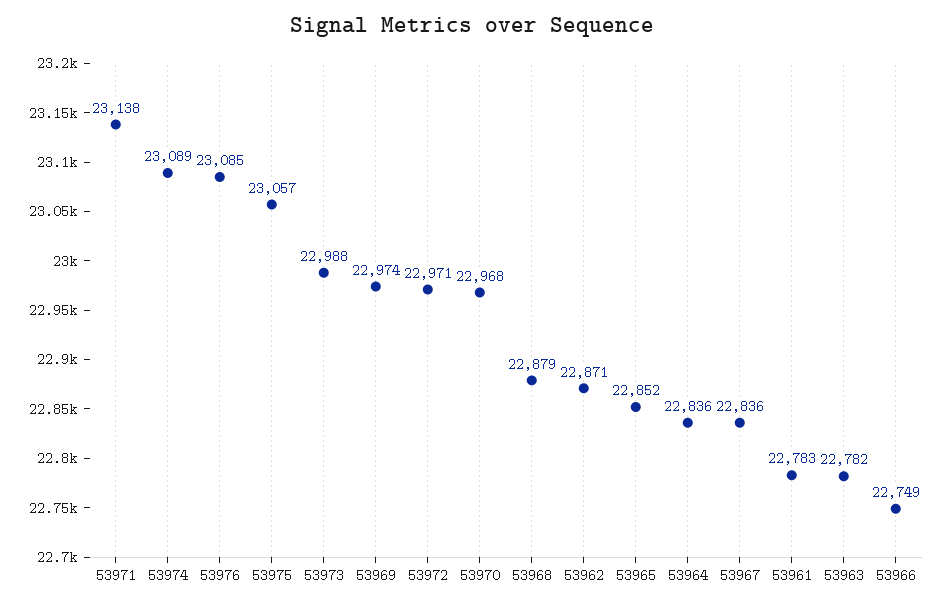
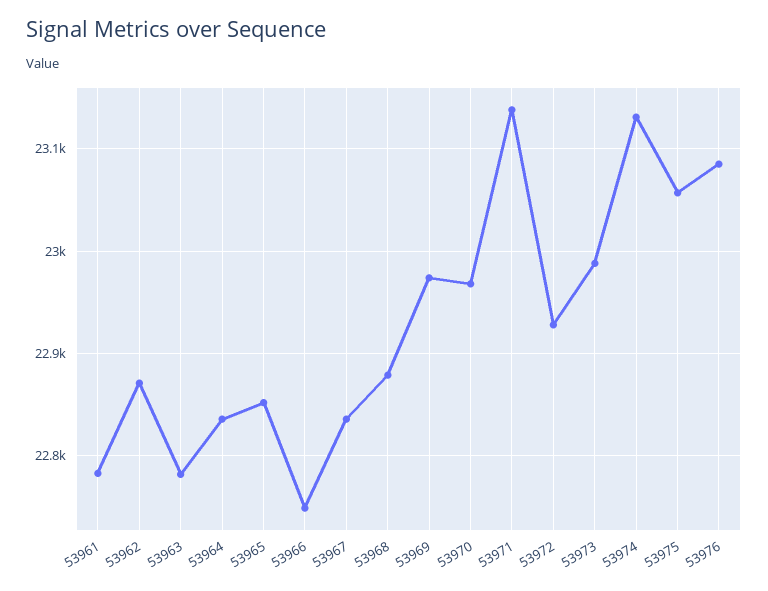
  {
    "53971": 23138,
-   "53974": 23089,
+   "53974": 23130,
    "53976": 23085,
    "53975": 23057,
    "53973": 22988,
    "53969": 22974,
-   "53972": 22971,
+   "53972": 22930,
    "53970": 22968,
    "53968": 22879,
    "53962": 22871,
    "53965": 22852,
    "53964": 22836,
    "53967": 22836,
    "53961": 22783,
    "53963": 22782,
    "53966": 22749
  }

